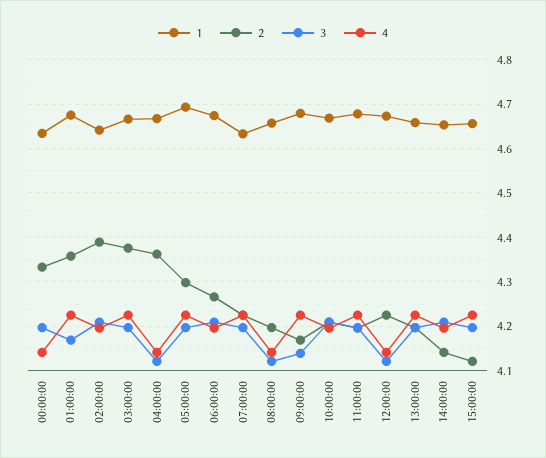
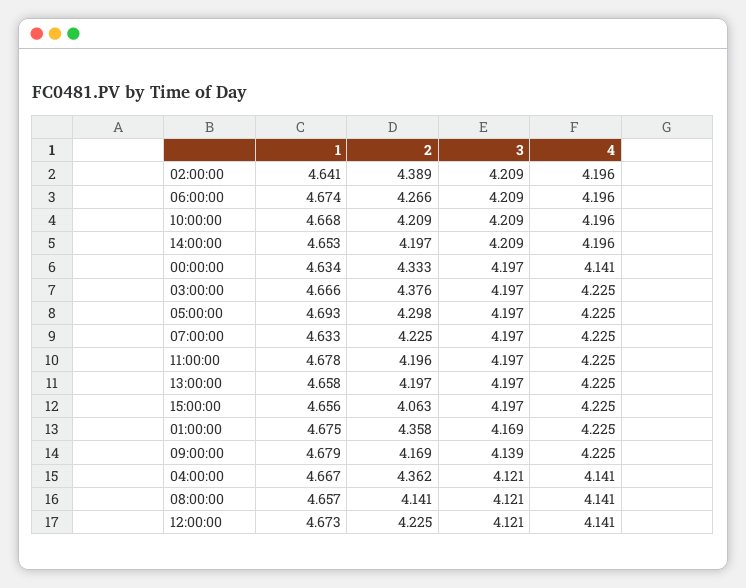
  {
    "1": {
      "00:00:00": 4.634,
      "01:00:00": 4.675,
      "02:00:00": 4.641,
      "03:00:00": 4.666,
      "04:00:00": 4.667,
      "05:00:00": 4.693,
      "06:00:00": 4.674,
      "07:00:00": 4.633,
      "08:00:00": 4.657,
      "09:00:00": 4.679,
      "10:00:00": 4.668,
      "11:00:00": 4.678,
      "12:00:00": 4.673,
      "13:00:00": 4.658,
      "14:00:00": 4.653,
      "15:00:00": 4.656
    },
    "2": {
      "00:00:00": 4.333,
      "01:00:00": 4.358,
      "02:00:00": 4.389,
      "03:00:00": 4.376,
      "04:00:00": 4.362,
      "05:00:00": 4.298,
      "06:00:00": 4.266,
      "07:00:00": 4.225,
-     "08:00:00": 4.2,
+     "08:00:00": 4.141,
      "09:00:00": 4.169,
      "10:00:00": 4.209,
      "11:00:00": 4.196,
      "12:00:00": 4.225,
      "13:00:00": 4.197,
-     "14:00:00": 4.14,
+     "14:00:00": 4.197,
-     "15:00:00": 4.12
+     "15:00:00": 4.063
    },
    "3": {
      "00:00:00": 4.197,
      "01:00:00": 4.169,
      "02:00:00": 4.209,
      "03:00:00": 4.197,
      "04:00:00": 4.121,
      "05:00:00": 4.197,
      "06:00:00": 4.209,
      "07:00:00": 4.197,
      "08:00:00": 4.121,
      "09:00:00": 4.139,
      "10:00:00": 4.209,
      "11:00:00": 4.197,
      "12:00:00": 4.121,
      "13:00:00": 4.197,
      "14:00:00": 4.209,
      "15:00:00": 4.197
    },
    "4": {
      "00:00:00": 4.141,
      "01:00:00": 4.225,
      "02:00:00": 4.196,
      "03:00:00": 4.225,
      "04:00:00": 4.141,
      "05:00:00": 4.225,
      "06:00:00": 4.196,
      "07:00:00": 4.225,
      "08:00:00": 4.141,
      "09:00:00": 4.225,
      "10:00:00": 4.196,
      "11:00:00": 4.225,
      "12:00:00": 4.141,
      "13:00:00": 4.225,
      "14:00:00": 4.196,
      "15:00:00": 4.225
    }
  }

